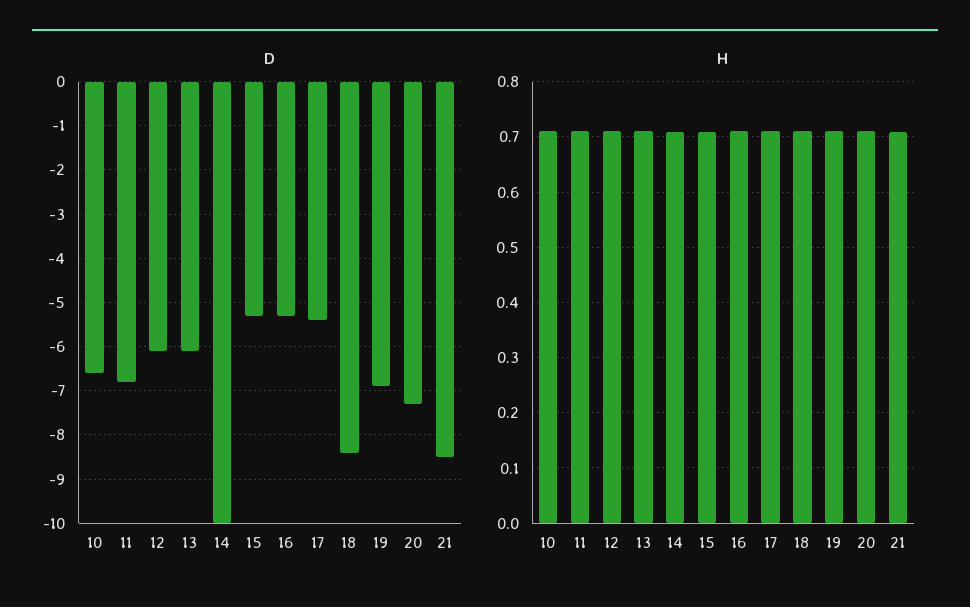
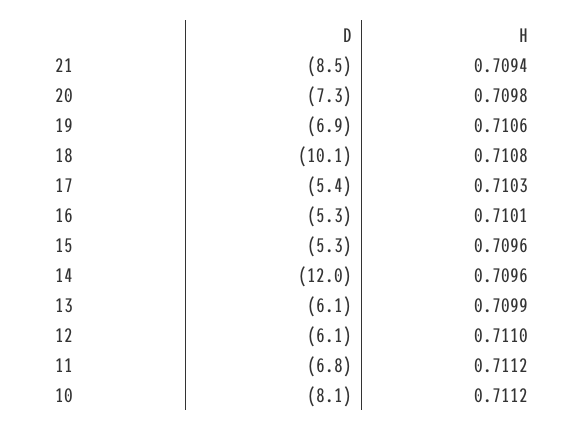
  {
    "D": {
-     "10": -6.5,
+     "10": -8.1,
      "11": -6.8,
      "12": -6.1,
      "13": -6.1,
-     "14": -10,
+     "14": -12,
      "15": -5.3,
      "16": -5.3,
      "17": -5.4,
-     "18": -8.5,
+     "18": -10.1,
      "19": -6.9,
      "20": -7.3,
      "21": -8.5
    },
    "H": {
      "10": 0.7112,
      "11": 0.7112,
      "12": 0.711,
      "13": 0.7099,
      "14": 0.7096,
      "15": 0.7096,
      "16": 0.7101,
      "17": 0.7103,
      "18": 0.7108,
      "19": 0.7106,
      "20": 0.7098,
      "21": 0.7094
    }
  }

